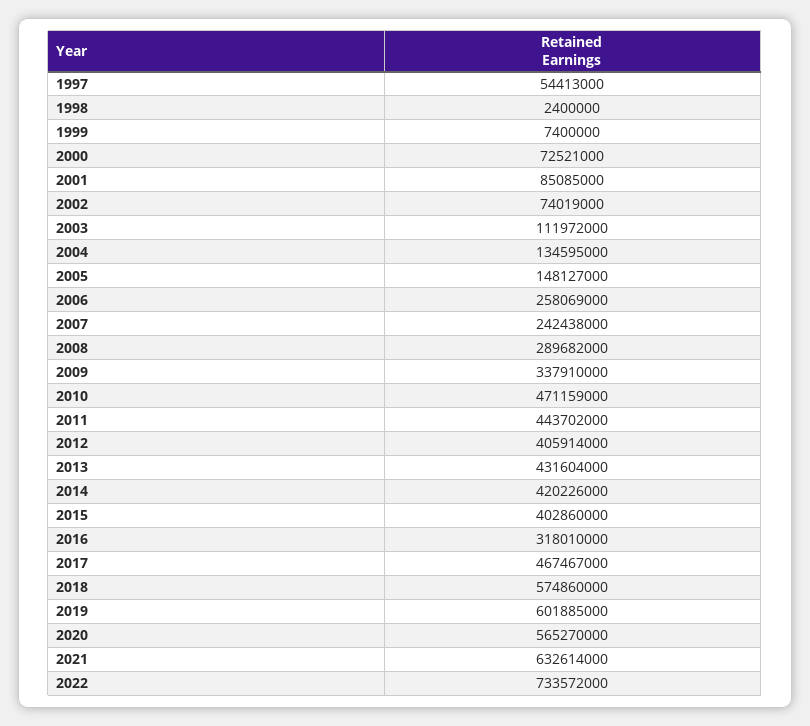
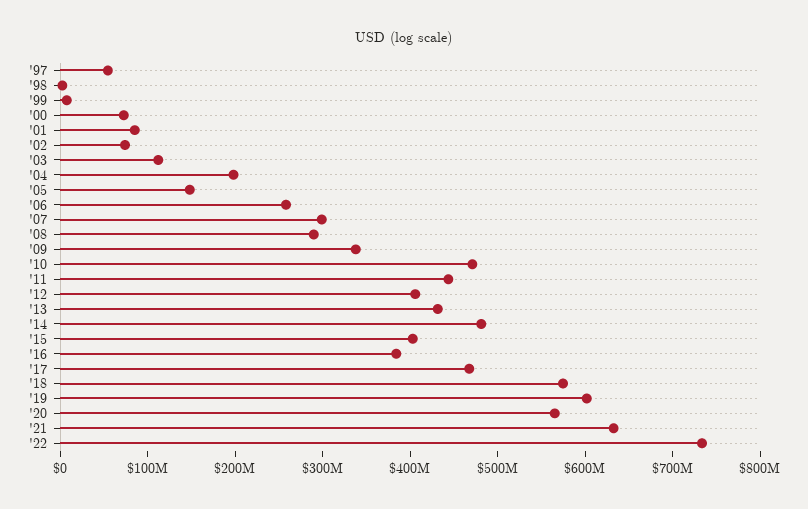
  {
    "1997": 54413000,
    "1998": 2400000,
    "1999": 7400000,
    "2000": 72521000,
    "2001": 85085000,
    "2002": 74019000,
    "2003": 111972000,
-   "2004": 134595000,
+   "2004": 200000000,
    "2005": 148127000,
    "2006": 258069000,
-   "2007": 242438000,
+   "2007": 300000000,
    "2008": 289682000,
    "2009": 337910000,
    "2010": 471159000,
    "2011": 443702000,
    "2012": 405914000,
    "2013": 431604000,
-   "2014": 420226000,
+   "2014": 480000000,
    "2015": 402860000,
-   "2016": 318010000,
+   "2016": 380000000,
    "2017": 467467000,
    "2018": 574860000,
    "2019": 601885000,
    "2020": 565270000,
    "2021": 632614000,
    "2022": 733572000
  }

